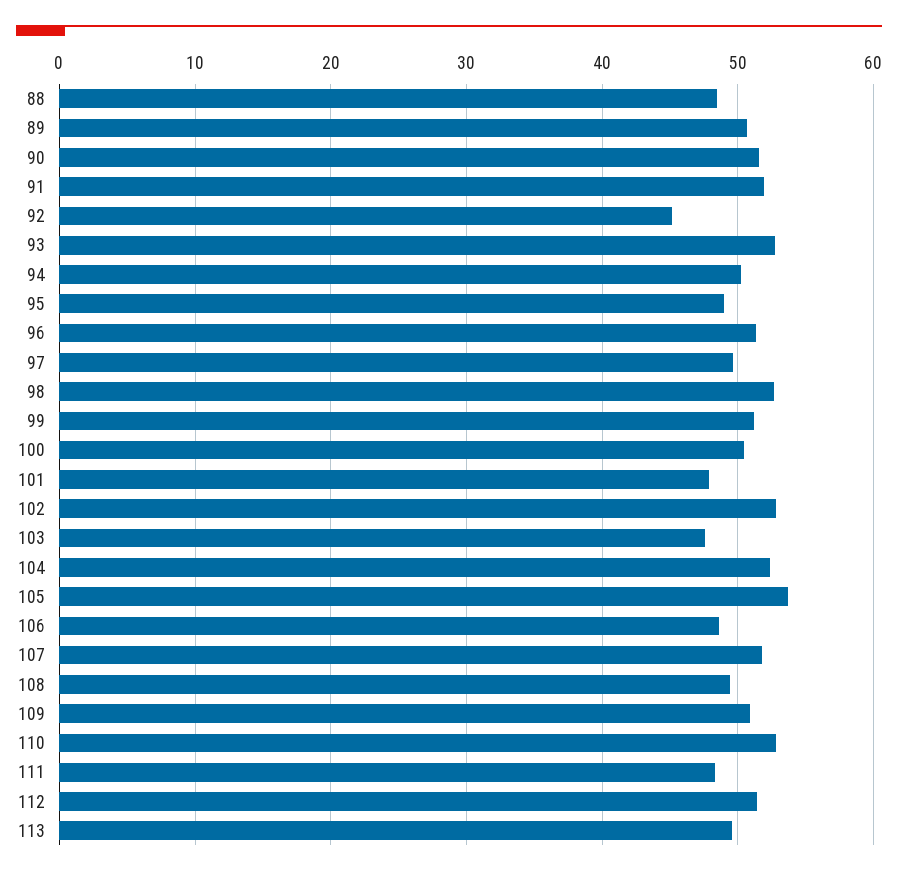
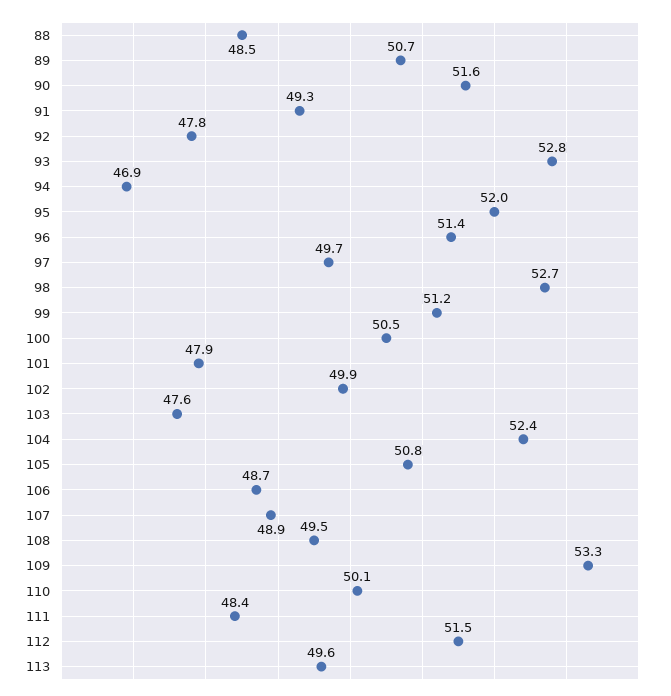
  {
    "88": 48.5,
    "89": 50.7,
    "90": 51.6,
-   "91": 52,
+   "91": 49.3,
-   "92": 45,
+   "92": 47.8,
    "93": 52.8,
-   "94": 50,
+   "94": 46.9,
-   "95": 49,
+   "95": 52,
    "96": 51.4,
    "97": 49.7,
    "98": 52.7,
    "99": 51.2,
    "100": 50.5,
    "101": 47.9,
-   "102": 53,
+   "102": 49.9,
    "103": 47.6,
    "104": 52.4,
-   "105": 54,
+   "105": 50.8,
    "106": 48.7,
-   "107": 52,
+   "107": 48.9,
    "108": 49.5,
-   "109": 51,
+   "109": 53.3,
-   "110": 53,
+   "110": 50.1,
    "111": 48.4,
    "112": 51.5,
    "113": 49.6
  }

